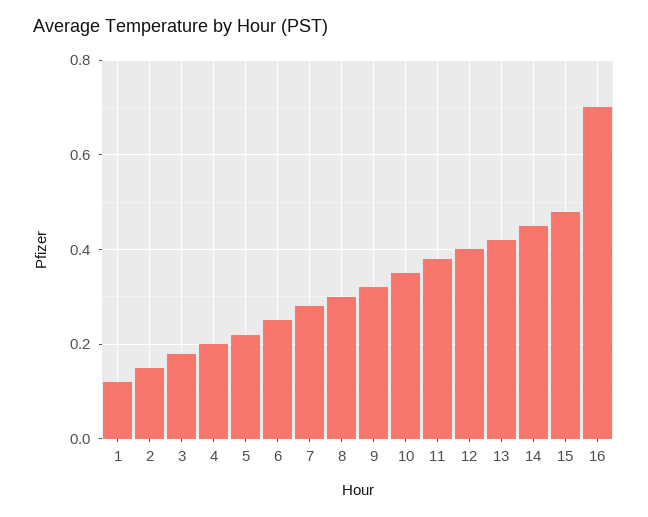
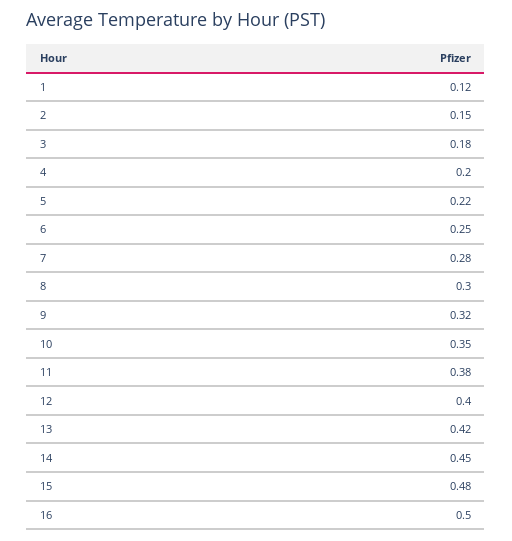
  {
    "1": 0.12,
    "2": 0.15,
    "3": 0.18,
    "4": 0.2,
    "5": 0.22,
    "6": 0.25,
    "7": 0.28,
    "8": 0.3,
    "9": 0.32,
    "10": 0.35,
    "11": 0.38,
    "12": 0.4,
    "13": 0.42,
    "14": 0.45,
    "15": 0.48,
-   "16": 0.7
+   "16": 0.5
  }

